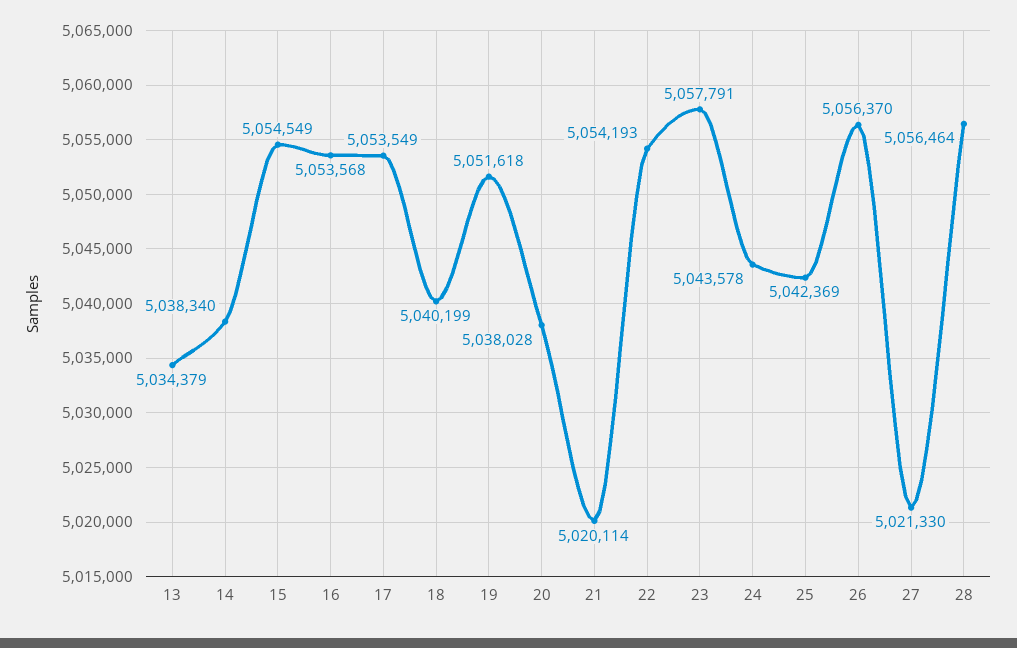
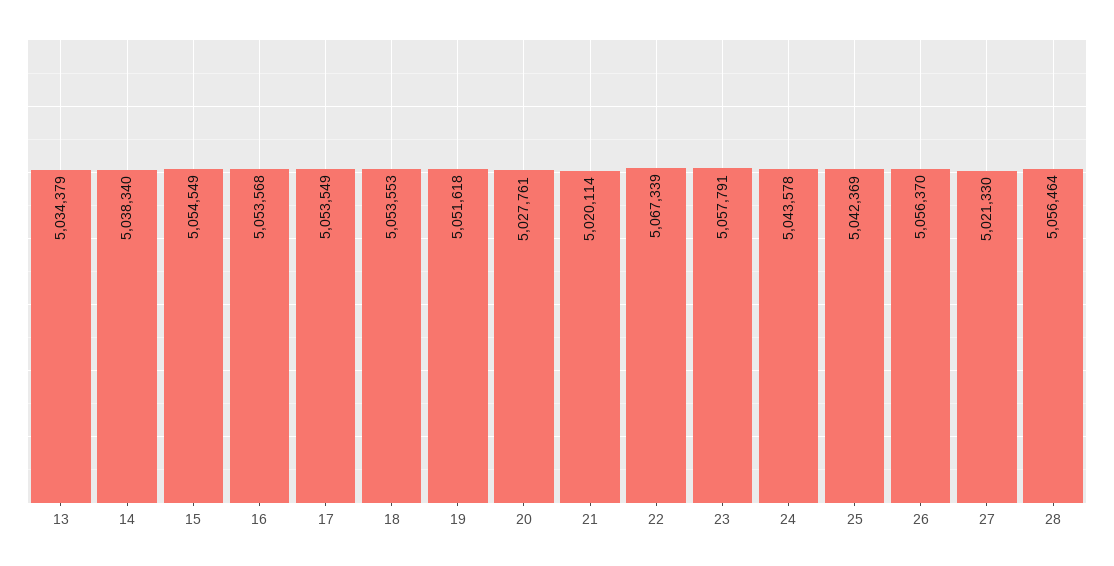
  {
    "13": 5034379,
    "14": 5038340,
    "15": 5054549,
    "16": 5053568,
    "17": 5053549,
-   "18": 5040199,
+   "18": 5053553,
    "19": 5051618,
-   "20": 5038028,
+   "20": 5027761,
    "21": 5020114,
-   "22": 5054193,
+   "22": 5067339,
    "23": 5057791,
    "24": 5043578,
    "25": 5042369,
    "26": 5056370,
    "27": 5021330,
    "28": 5056464
  }

